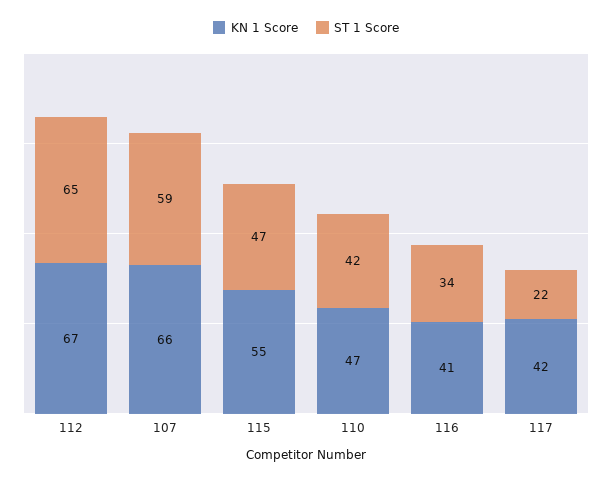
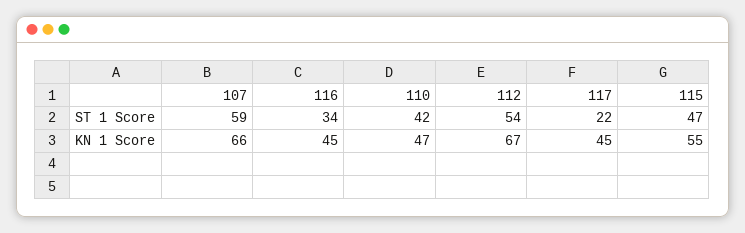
  {
    "KN 1 Score": {
      "112": 67,
      "107": 66,
      "115": 55,
      "110": 47,
-     "116": 41,
+     "116": 45,
-     "117": 42
+     "117": 45
    },
    "ST 1 Score": {
-     "112": 65,
+     "112": 54,
      "107": 59,
      "115": 47,
      "110": 42,
      "116": 34,
      "117": 22
    }
  }

